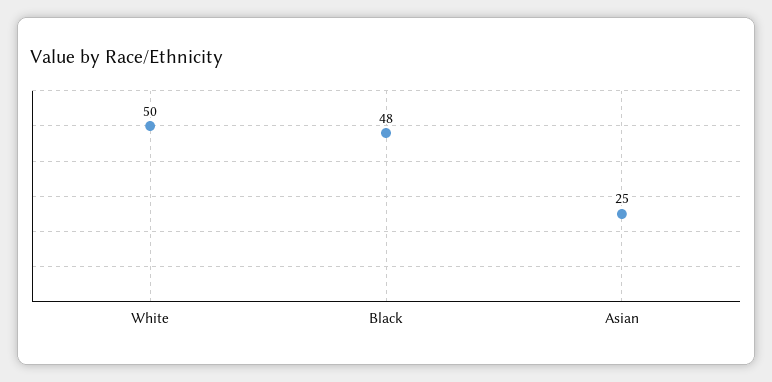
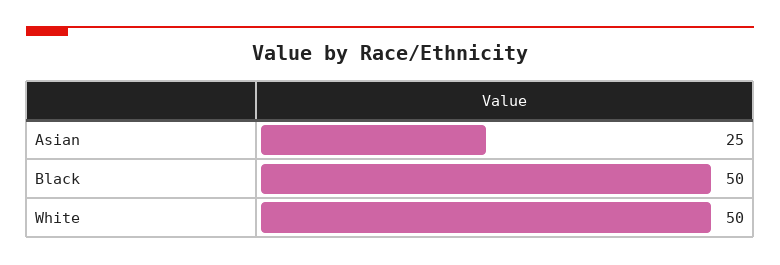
  {
    "White": 50,
-   "Black": 48,
+   "Black": 50,
    "Asian": 25
  }

